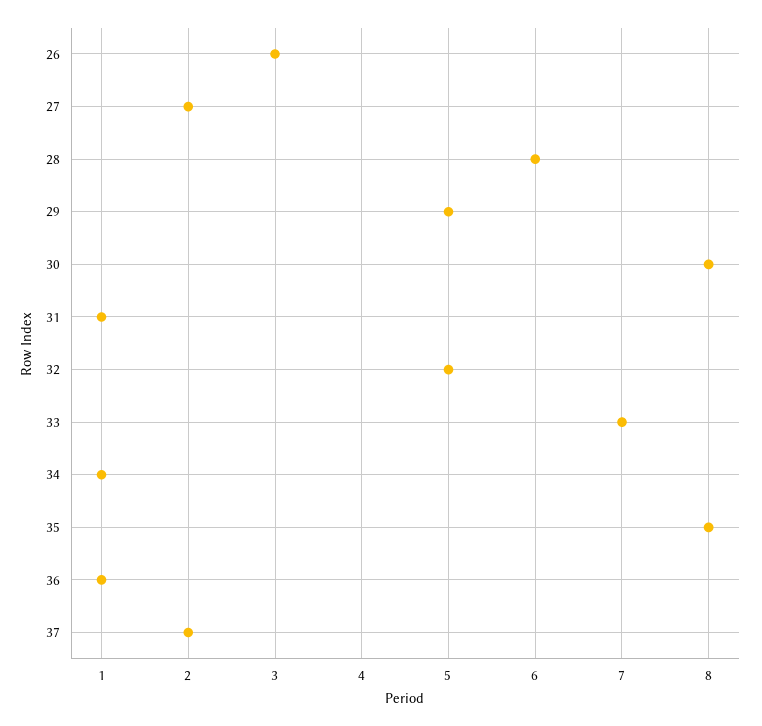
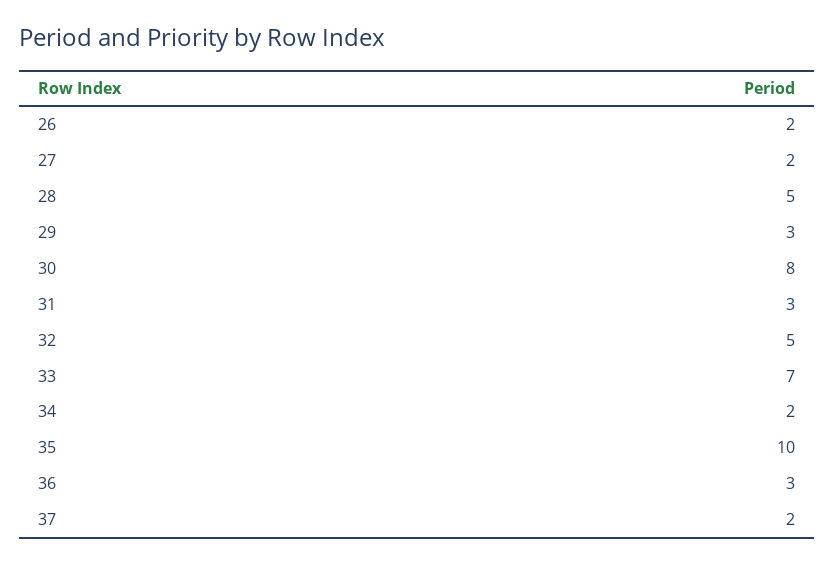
  {
-   "26": 3,
+   "26": 2,
    "27": 2,
-   "28": 6,
+   "28": 5,
-   "29": 5,
+   "29": 3,
    "30": 8,
-   "31": 1,
+   "31": 3,
    "32": 5,
    "33": 7,
-   "34": 1,
+   "34": 2,
-   "35": 8,
+   "35": 10,
-   "36": 1,
+   "36": 3,
    "37": 2
  }

